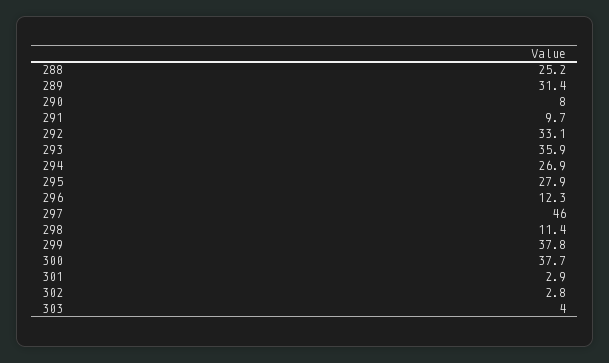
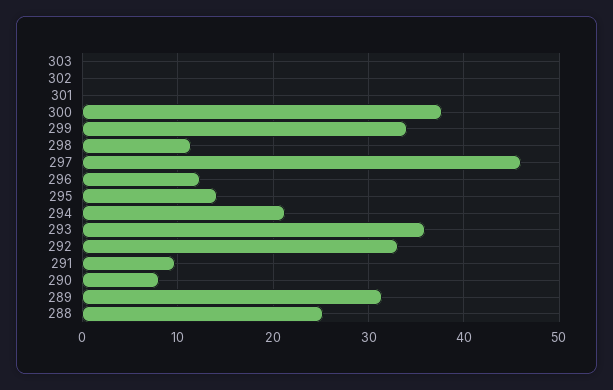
  {
    "288": 25.2,
    "289": 31.4,
    "290": 8,
    "291": 9.7,
    "292": 33.1,
    "293": 35.9,
-   "294": 26.9,
+   "294": 21,
-   "295": 27.9,
+   "295": 14,
    "296": 12.3,
    "297": 46,
    "298": 11.4,
-   "299": 37.8,
+   "299": 34,
    "300": 37.7,
-   "301": 2.9,
+   "301": 0,
-   "302": 2.8,
+   "302": 0,
-   "303": 4
+   "303": 0
  }

